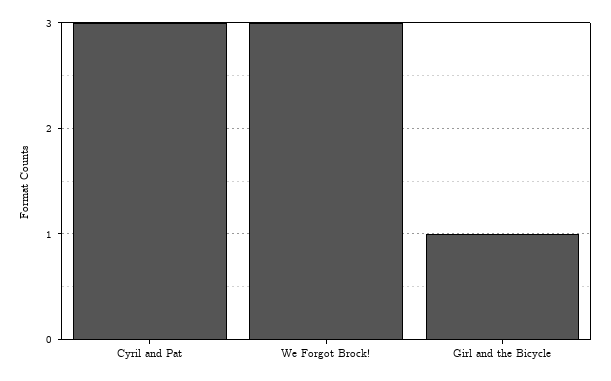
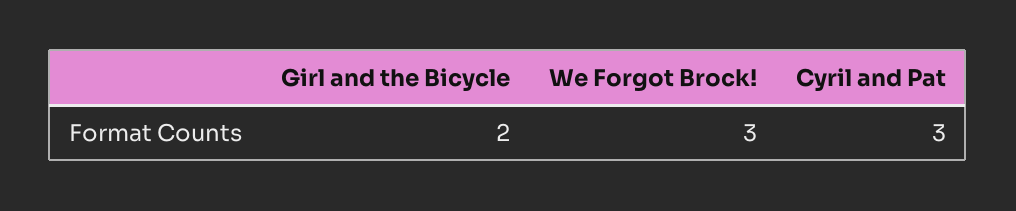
  {
    "Cyril and Pat": 3,
    "We Forgot Brock!": 3,
-   "Girl and the Bicycle": 1
+   "Girl and the Bicycle": 2
  }

